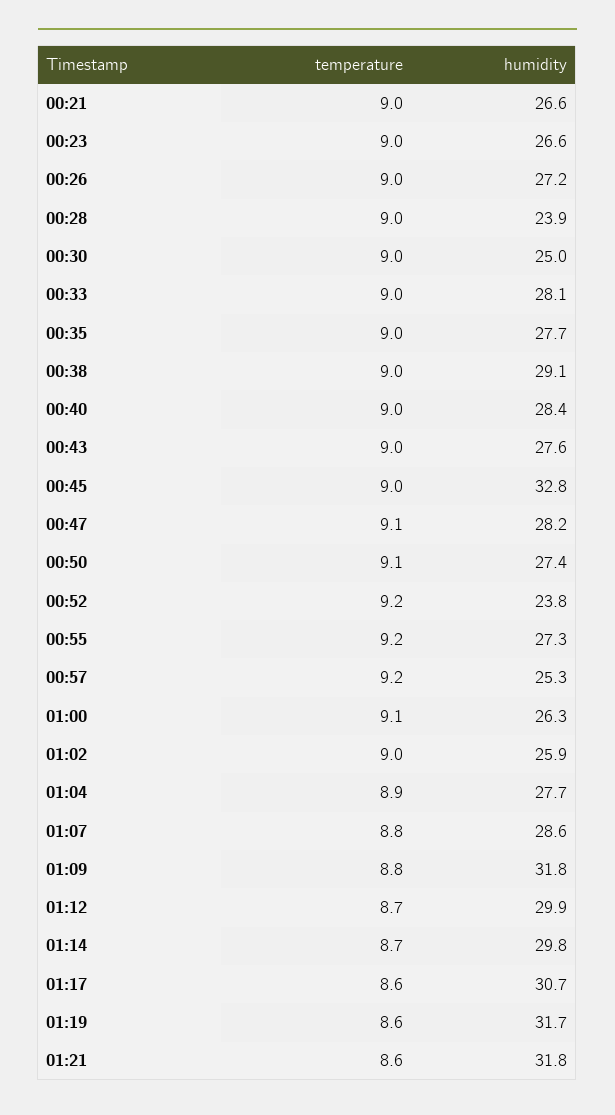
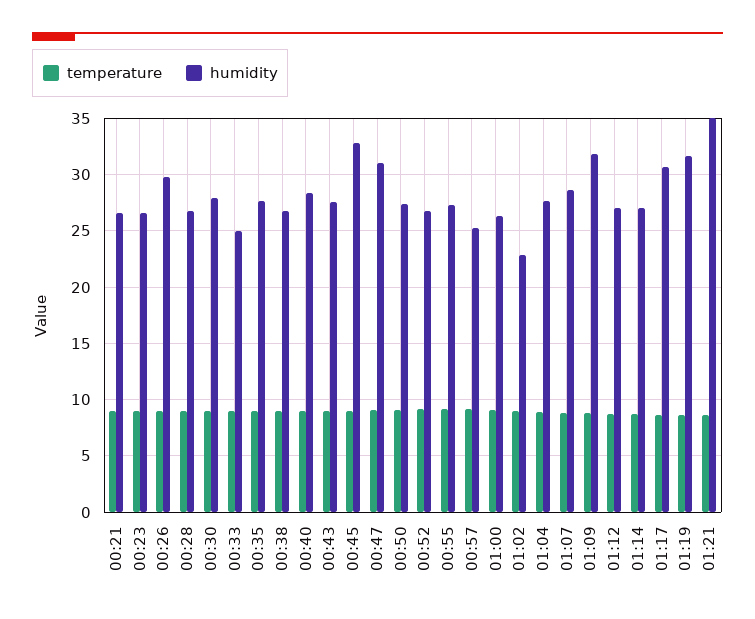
  {
    "temperature": {
      "00:21": 9,
      "00:23": 9,
      "00:26": 9,
      "00:28": 9,
      "00:30": 9,
      "00:33": 9,
      "00:35": 9,
      "00:38": 9,
      "00:40": 9,
      "00:43": 9,
      "00:45": 9,
      "00:47": 9.1,
      "00:50": 9.1,
      "00:52": 9.2,
      "00:55": 9.2,
      "00:57": 9.2,
      "01:00": 9.1,
      "01:02": 9,
      "01:04": 8.9,
      "01:07": 8.8,
      "01:09": 8.8,
      "01:12": 8.7,
      "01:14": 8.7,
      "01:17": 8.6,
      "01:19": 8.6,
      "01:21": 8.6
    },
    "humidity": {
      "00:21": 26.6,
      "00:23": 26.6,
-     "00:26": 27.2,
+     "00:26": 30,
-     "00:28": 23.9,
+     "00:28": 27,
-     "00:30": 25,
+     "00:30": 28,
-     "00:33": 28.1,
+     "00:33": 25,
      "00:35": 27.7,
-     "00:38": 29.1,
+     "00:38": 27,
      "00:40": 28.4,
      "00:43": 27.6,
      "00:45": 32.8,
-     "00:47": 28.2,
+     "00:47": 31,
      "00:50": 27.4,
-     "00:52": 23.8,
+     "00:52": 27,
      "00:55": 27.3,
      "00:57": 25.3,
      "01:00": 26.3,
-     "01:02": 25.9,
+     "01:02": 23,
      "01:04": 27.7,
      "01:07": 28.6,
      "01:09": 31.8,
-     "01:12": 29.9,
+     "01:12": 27,
-     "01:14": 29.8,
+     "01:14": 27,
      "01:17": 30.7,
      "01:19": 31.7,
-     "01:21": 31.8
+     "01:21": 35
    }
  }

